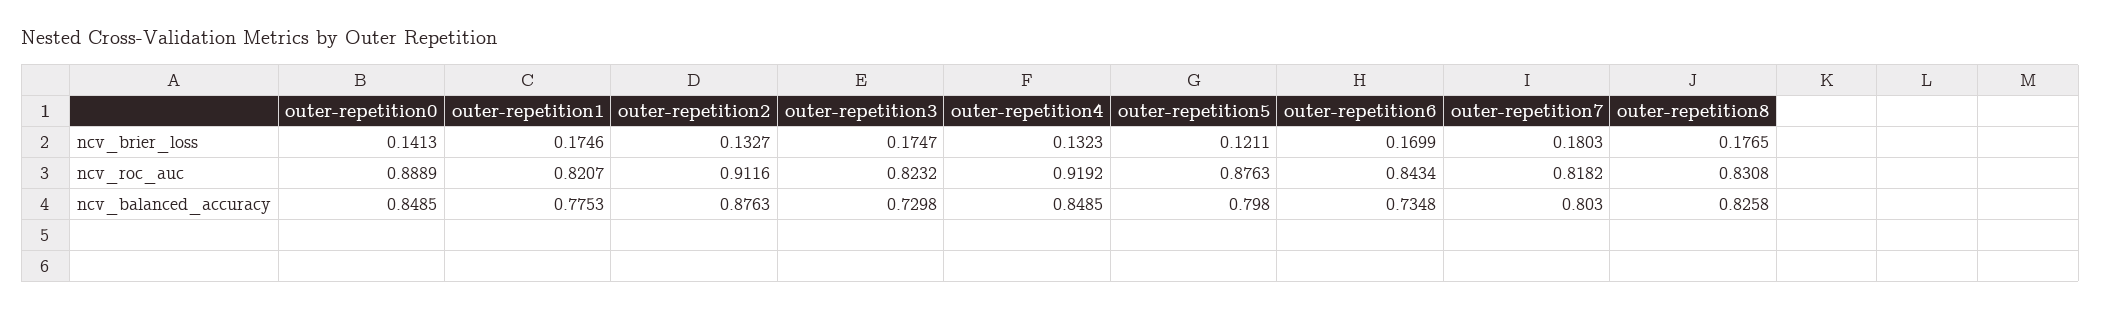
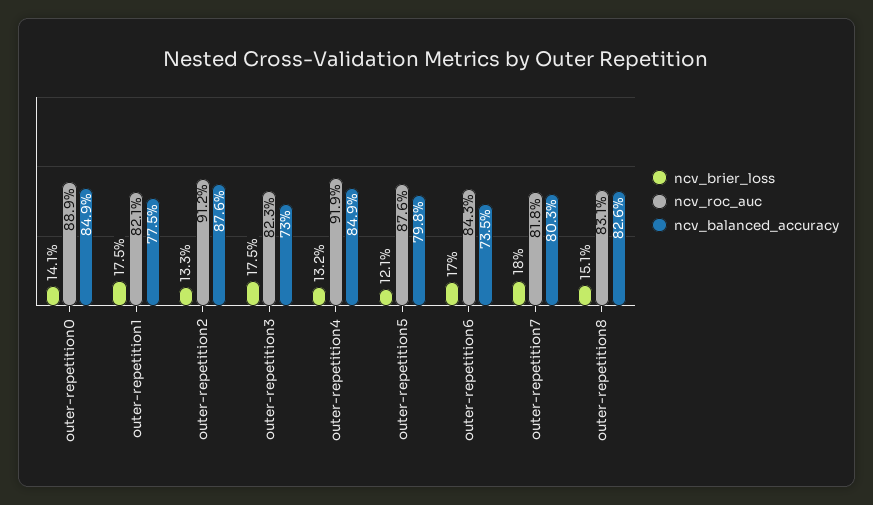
  {
    "ncv_brier_loss": {
      "outer-repetition0": 0.1413,
      "outer-repetition1": 0.1746,
      "outer-repetition2": 0.1327,
      "outer-repetition3": 0.1747,
      "outer-repetition4": 0.1323,
      "outer-repetition5": 0.1211,
      "outer-repetition6": 0.1699,
      "outer-repetition7": 0.1803,
-     "outer-repetition8": 0.1765
+     "outer-repetition8": 0.151
    },
    "ncv_roc_auc": {
      "outer-repetition0": 0.8889,
      "outer-repetition1": 0.8207,
      "outer-repetition2": 0.9116,
      "outer-repetition3": 0.8232,
      "outer-repetition4": 0.9192,
      "outer-repetition5": 0.8763,
      "outer-repetition6": 0.8434,
      "outer-repetition7": 0.8182,
      "outer-repetition8": 0.8308
    },
    "ncv_balanced_accuracy": {
      "outer-repetition0": 0.8485,
      "outer-repetition1": 0.7753,
      "outer-repetition2": 0.8763,
      "outer-repetition3": 0.7298,
      "outer-repetition4": 0.8485,
      "outer-repetition5": 0.798,
      "outer-repetition6": 0.7348,
      "outer-repetition7": 0.803,
      "outer-repetition8": 0.8258
    }
  }

